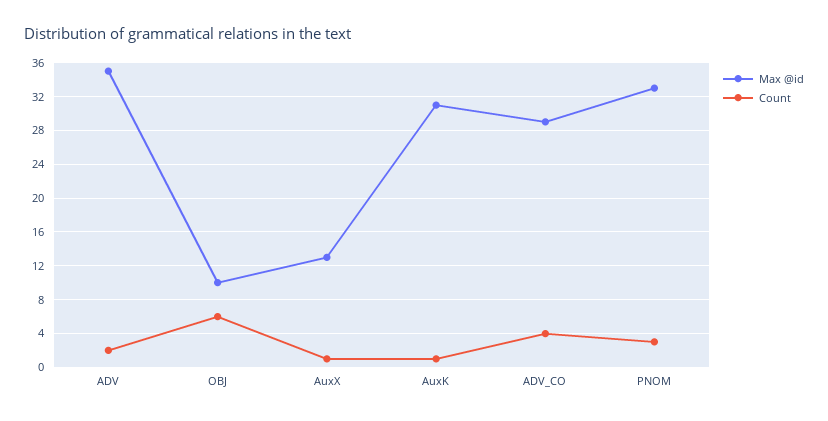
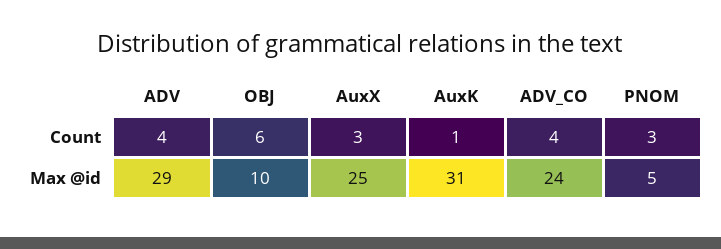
  {
    "Max @id": {
-     "ADV": 35,
+     "ADV": 29,
      "OBJ": 10,
-     "AuxX": 13,
+     "AuxX": 25,
      "AuxK": 31,
-     "ADV_CO": 29,
+     "ADV_CO": 24,
-     "PNOM": 33
+     "PNOM": 5
    },
    "Count": {
-     "ADV": 2,
+     "ADV": 4,
      "OBJ": 6,
-     "AuxX": 1,
+     "AuxX": 3,
      "AuxK": 1,
      "ADV_CO": 4,
      "PNOM": 3
    }
  }

